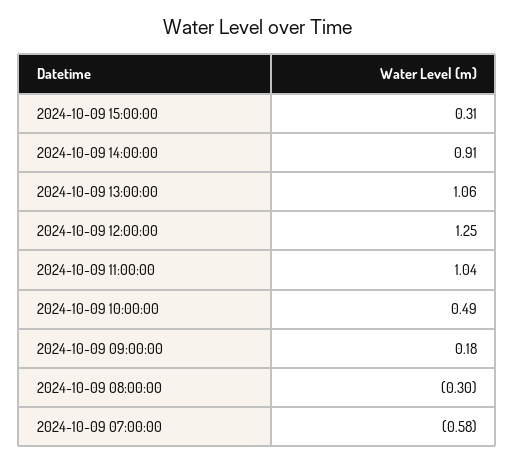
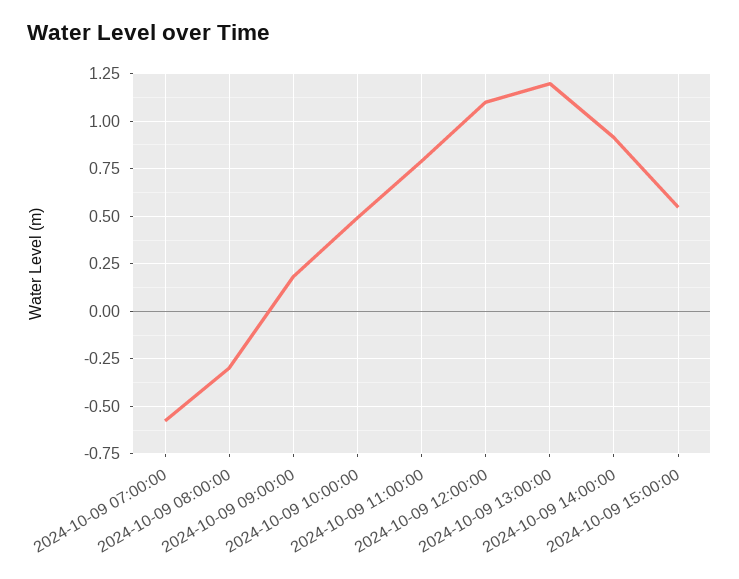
  {
-   "2024-10-09 15:00:00": 0.31,
+   "2024-10-09 15:00:00": 0.55,
    "2024-10-09 14:00:00": 0.91,
-   "2024-10-09 13:00:00": 1.06,
+   "2024-10-09 13:00:00": 1.2,
-   "2024-10-09 12:00:00": 1.25,
+   "2024-10-09 12:00:00": 1.1,
-   "2024-10-09 11:00:00": 1.04,
+   "2024-10-09 11:00:00": 0.8,
    "2024-10-09 10:00:00": 0.49,
    "2024-10-09 09:00:00": 0.18,
    "2024-10-09 08:00:00": -0.3,
    "2024-10-09 07:00:00": -0.58
  }

